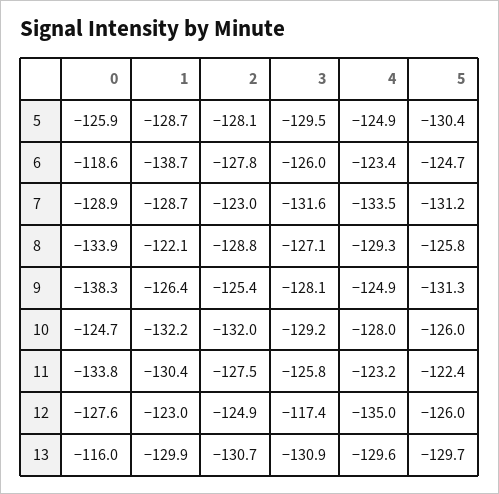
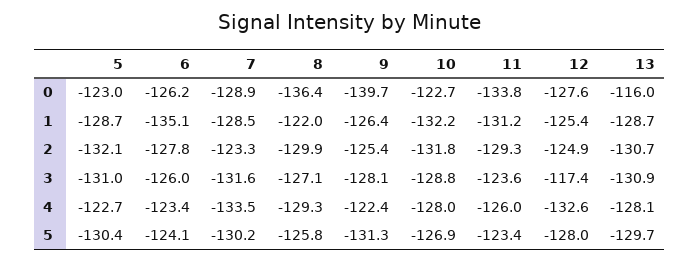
  {
    "0": {
-     "5": -125.9,
+     "5": -123,
-     "6": -118.6,
+     "6": -126.2,
      "7": -128.9,
-     "8": -133.9,
+     "8": -136.4,
-     "9": -138.3,
+     "9": -139.7,
-     "10": -124.7,
+     "10": -122.7,
      "11": -133.8,
      "12": -127.6,
      "13": -116
    },
    "1": {
      "5": -128.7,
-     "6": -138.7,
+     "6": -135.1,
-     "7": -128.7,
+     "7": -128.5,
-     "8": -122.1,
+     "8": -122,
      "9": -126.4,
      "10": -132.2,
-     "11": -130.4,
+     "11": -131.2,
-     "12": -123,
+     "12": -125.4,
-     "13": -129.9
+     "13": -128.7
    },
    "2": {
-     "5": -128.1,
+     "5": -132.1,
      "6": -127.8,
-     "7": -123,
+     "7": -123.3,
-     "8": -128.8,
+     "8": -129.9,
      "9": -125.4,
-     "10": -132,
+     "10": -131.8,
-     "11": -127.5,
+     "11": -129.3,
      "12": -124.9,
      "13": -130.7
    },
    "3": {
-     "5": -129.5,
+     "5": -131,
      "6": -126,
      "7": -131.6,
      "8": -127.1,
      "9": -128.1,
-     "10": -129.2,
+     "10": -128.8,
-     "11": -125.8,
+     "11": -123.6,
      "12": -117.4,
      "13": -130.9
    },
    "4": {
-     "5": -124.9,
+     "5": -122.7,
      "6": -123.4,
      "7": -133.5,
      "8": -129.3,
-     "9": -124.9,
+     "9": -122.4,
      "10": -128,
-     "11": -123.2,
+     "11": -126,
-     "12": -135,
+     "12": -132.6,
-     "13": -129.6
+     "13": -128.1
    },
    "5": {
      "5": -130.4,
-     "6": -124.7,
+     "6": -124.1,
-     "7": -131.2,
+     "7": -130.2,
      "8": -125.8,
      "9": -131.3,
-     "10": -126,
+     "10": -126.9,
-     "11": -122.4,
+     "11": -123.4,
-     "12": -126,
+     "12": -128,
      "13": -129.7
    }
  }

